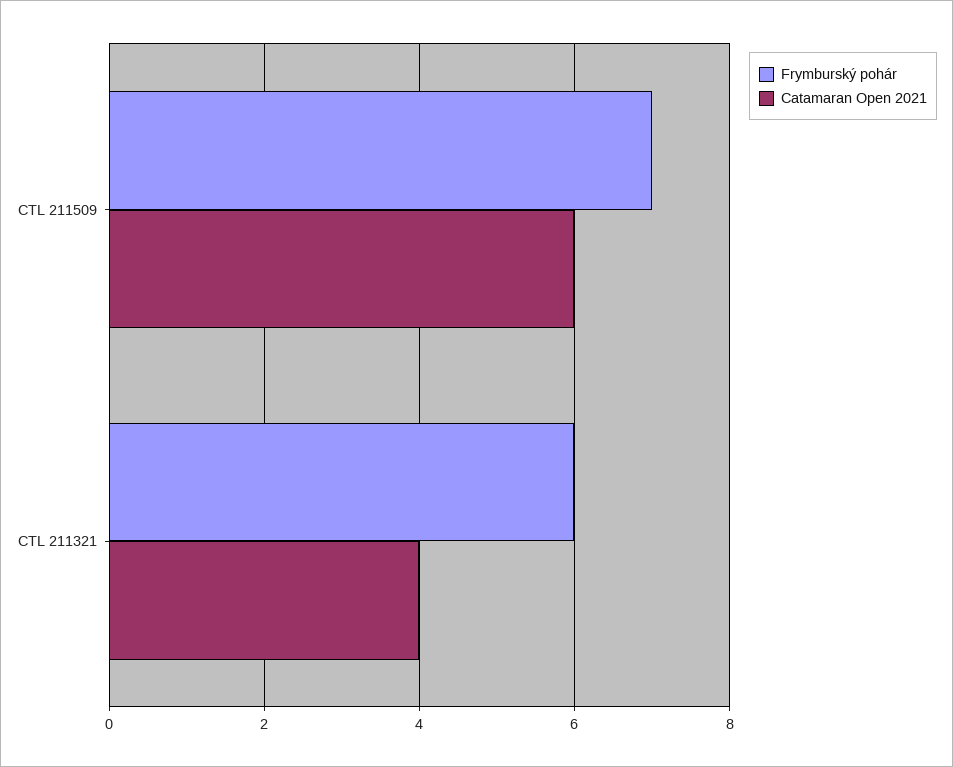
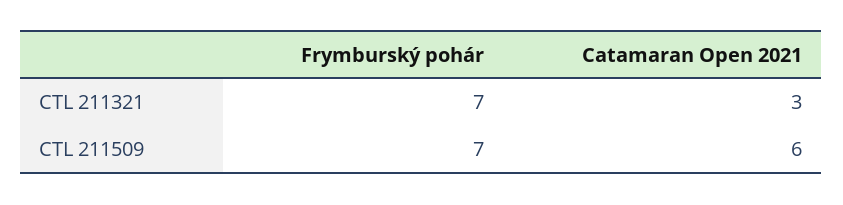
  {
    "Frymburský pohár": {
      "CTL 211509": 7,
-     "CTL 211321": 6
+     "CTL 211321": 7
    },
    "Catamaran Open 2021": {
      "CTL 211509": 6,
-     "CTL 211321": 4
+     "CTL 211321": 3
    }
  }

